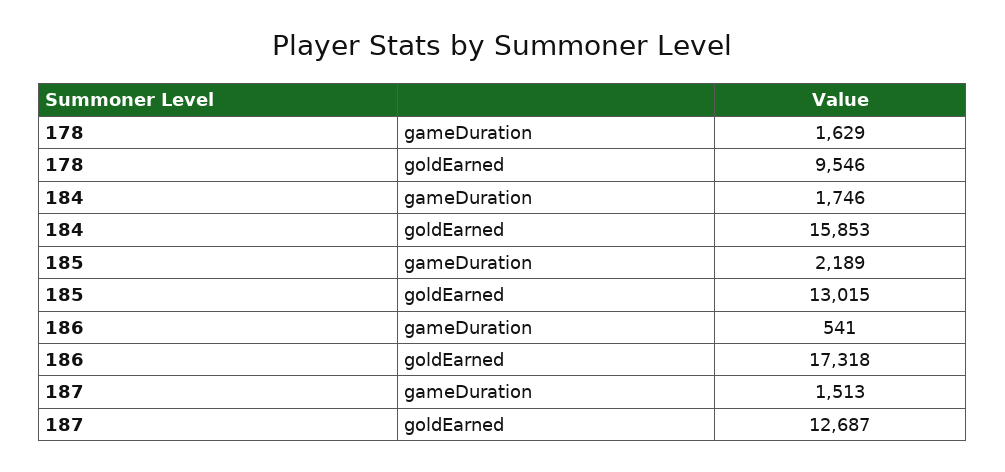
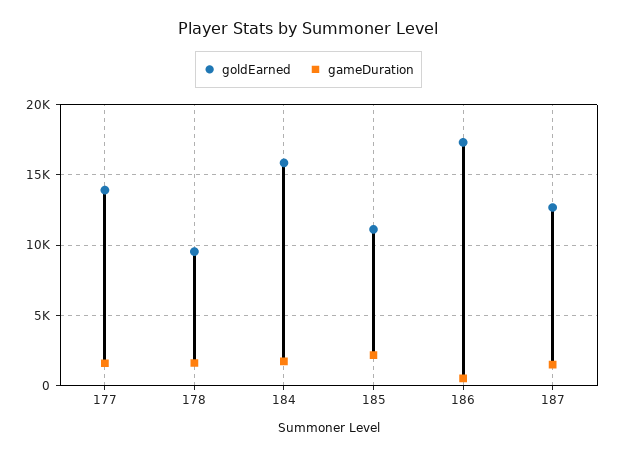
  {
    "gameDuration": {
      "178": 1629,
      "184": 1746,
      "185": 2189,
      "186": 541,
-     "187": 1513
+     "187": 1513,
+     "177": 1500
    },
    "goldEarned": {
      "178": 9546,
      "184": 15853,
-     "185": 13015,
+     "185": 11000,
      "186": 17318,
-     "187": 12687
+     "187": 12687,
+     "177": 14000
    }
  }

